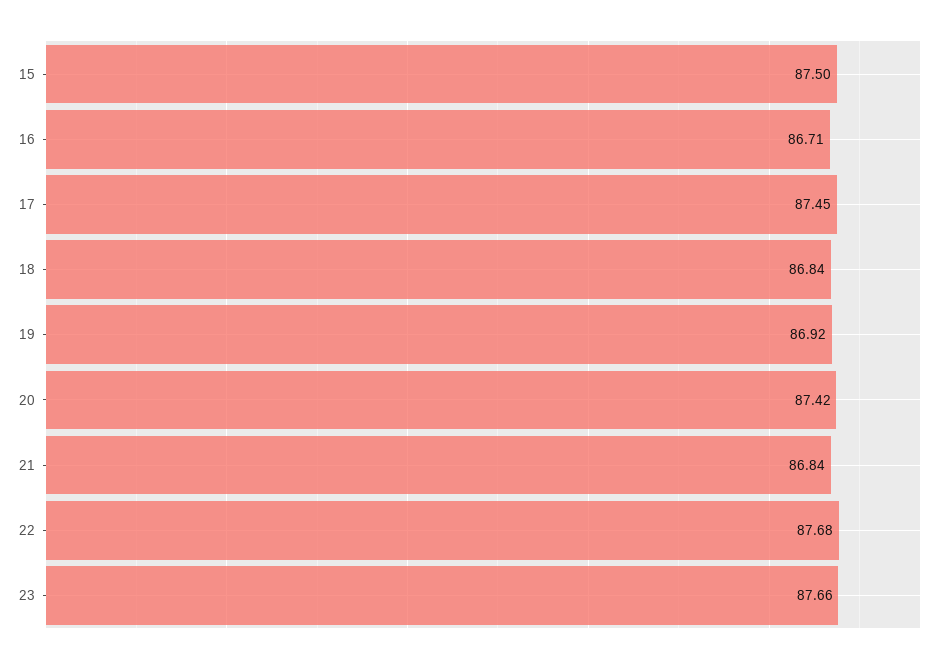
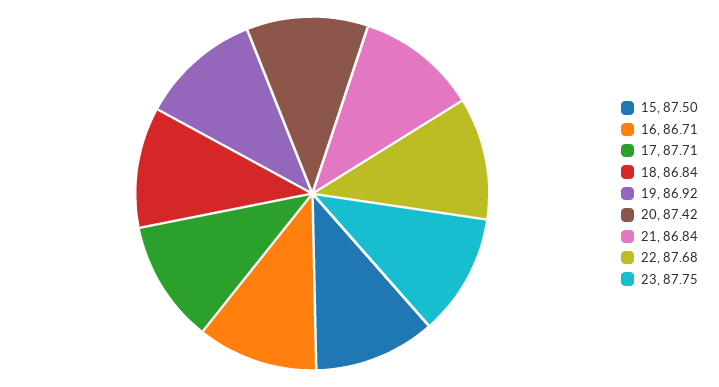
  {
    "15": 87.5,
    "16": 86.71,
-   "17": 87.45,
+   "17": 87.71,
    "18": 86.84,
    "19": 86.92,
    "20": 87.42,
    "21": 86.84,
    "22": 87.68,
-   "23": 87.66
+   "23": 87.75
  }

